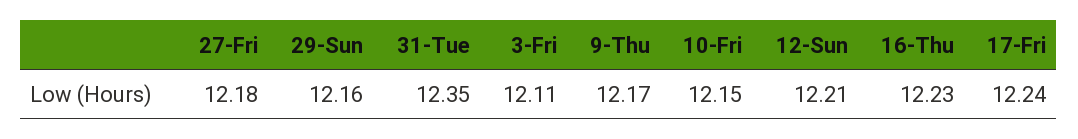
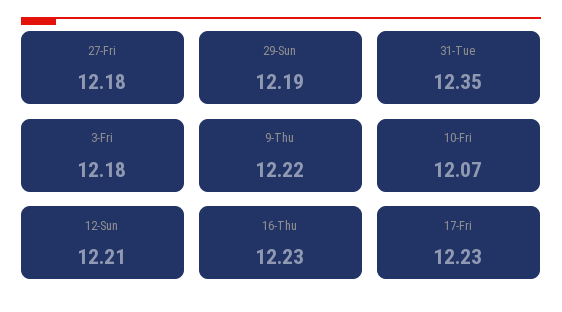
  {
    "27-Fri": 12.18,
-   "29-Sun": 12.16,
+   "29-Sun": 12.19,
    "31-Tue": 12.35,
-   "3-Fri": 12.11,
+   "3-Fri": 12.18,
-   "9-Thu": 12.17,
+   "9-Thu": 12.22,
-   "10-Fri": 12.15,
+   "10-Fri": 12.07,
    "12-Sun": 12.21,
    "16-Thu": 12.23,
-   "17-Fri": 12.24
+   "17-Fri": 12.23
  }

